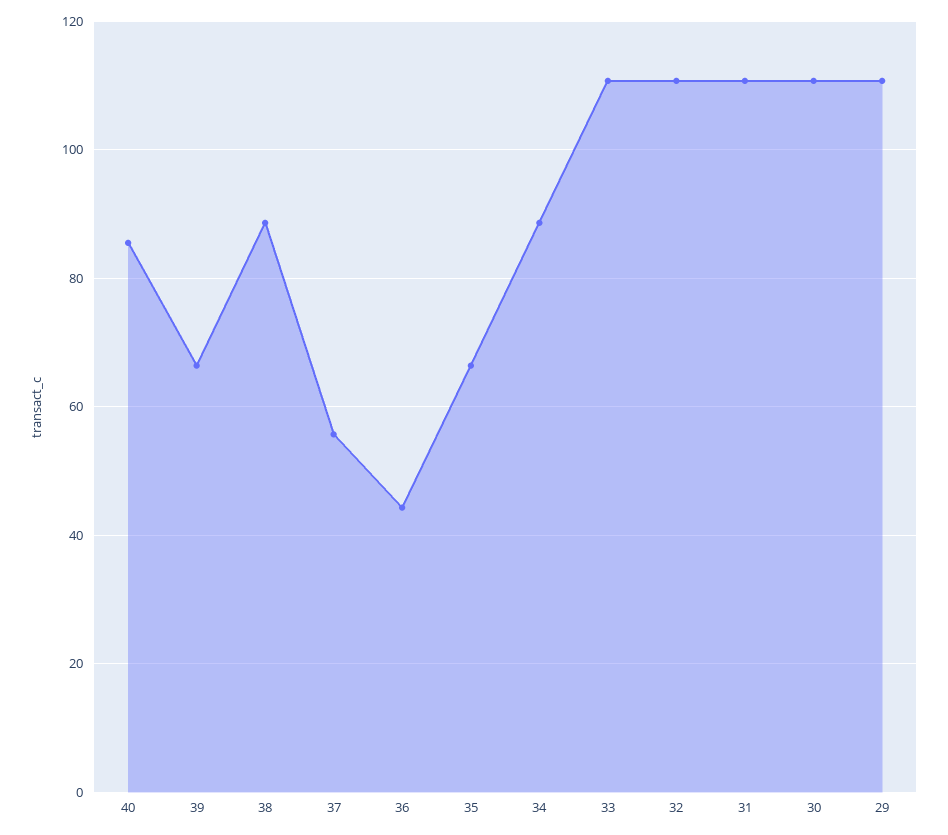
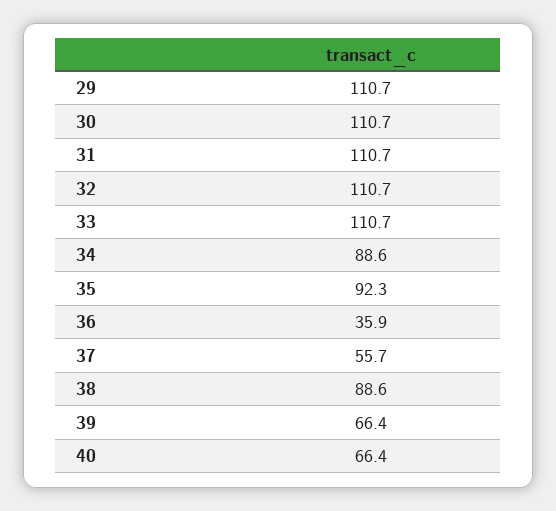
  {
-   "40": 86,
+   "40": 66.4,
    "39": 66.4,
    "38": 88.6,
    "37": 55.7,
-   "36": 44,
+   "36": 35.9,
-   "35": 66,
+   "35": 92.3,
    "34": 88.6,
    "33": 110.7,
    "32": 110.7,
    "31": 110.7,
    "30": 110.7,
    "29": 110.7
  }

